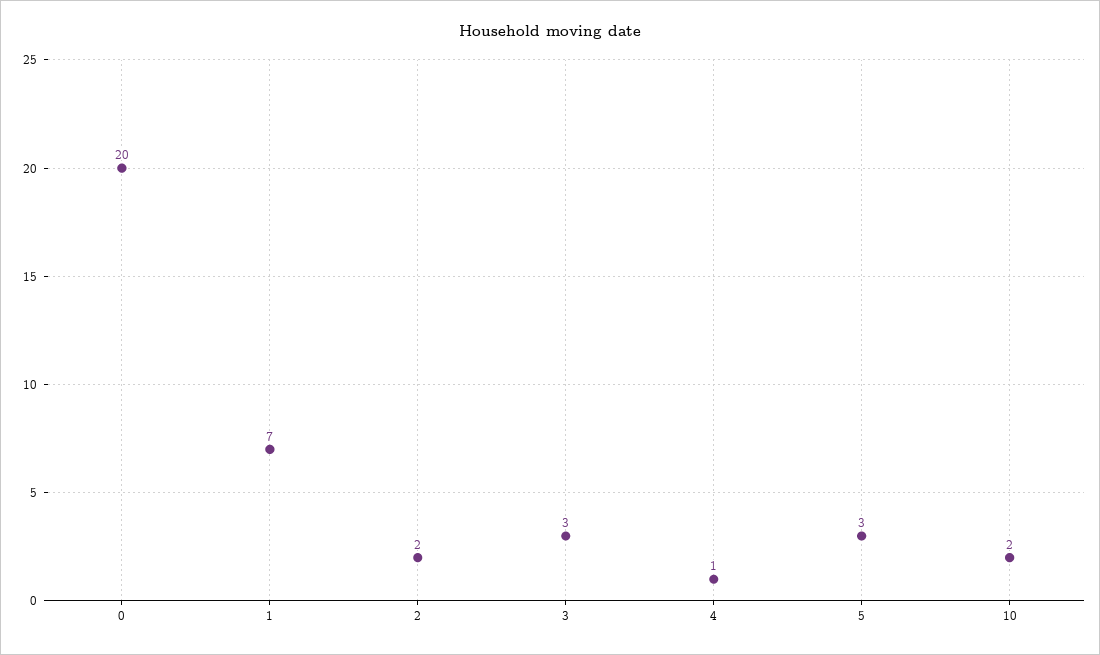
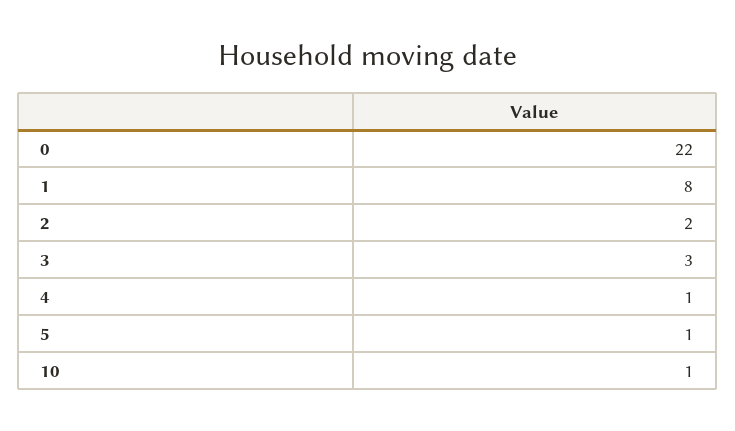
  {
-   "0": 20,
+   "0": 22,
-   "1": 7,
+   "1": 8,
    "2": 2,
    "3": 3,
    "4": 1,
-   "5": 3,
+   "5": 1,
-   "10": 2
+   "10": 1
  }

